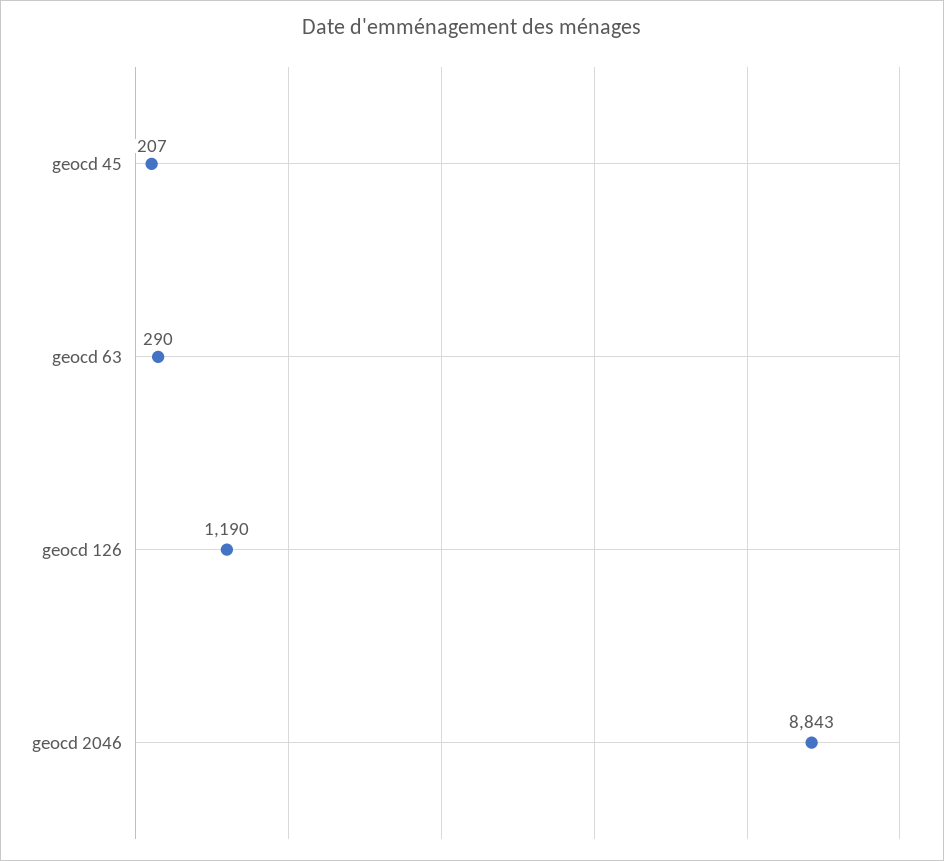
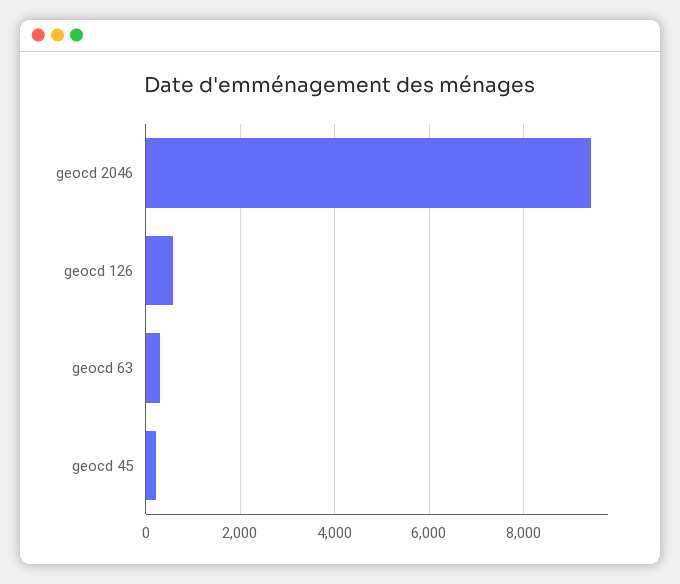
  {
    "geocd 45": 207,
    "geocd 63": 290,
-   "geocd 126": 1190,
+   "geocd 126": 600,
-   "geocd 2046": 8843
+   "geocd 2046": 9400
  }

